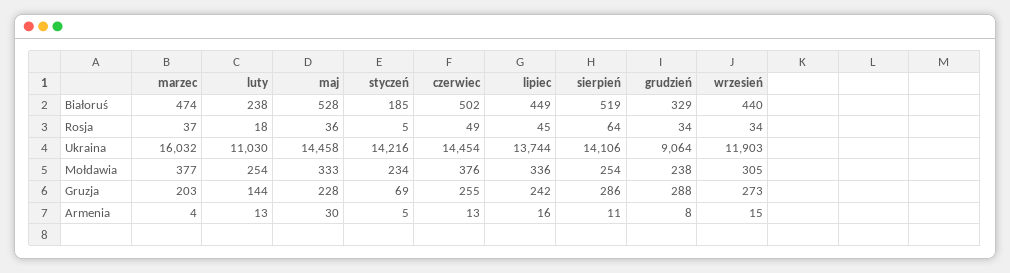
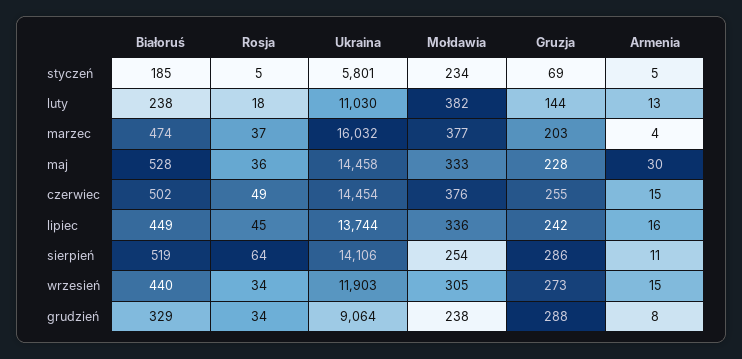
  {
    "marzec": {
      "Białoruś": 474,
      "Rosja": 37,
      "Ukraina": 16032,
      "Mołdawia": 377,
      "Gruzja": 203,
      "Armenia": 4
    },
    "luty": {
      "Białoruś": 238,
      "Rosja": 18,
      "Ukraina": 11030,
-     "Mołdawia": 254,
+     "Mołdawia": 382,
      "Gruzja": 144,
      "Armenia": 13
    },
    "maj": {
      "Białoruś": 528,
      "Rosja": 36,
      "Ukraina": 14458,
      "Mołdawia": 333,
      "Gruzja": 228,
      "Armenia": 30
    },
    "styczeń": {
      "Białoruś": 185,
      "Rosja": 5,
-     "Ukraina": 14216,
+     "Ukraina": 5801,
      "Mołdawia": 234,
      "Gruzja": 69,
      "Armenia": 5
    },
    "czerwiec": {
      "Białoruś": 502,
      "Rosja": 49,
      "Ukraina": 14454,
      "Mołdawia": 376,
      "Gruzja": 255,
-     "Armenia": 13
+     "Armenia": 15
    },
    "lipiec": {
      "Białoruś": 449,
      "Rosja": 45,
      "Ukraina": 13744,
      "Mołdawia": 336,
      "Gruzja": 242,
      "Armenia": 16
    },
    "sierpień": {
      "Białoruś": 519,
      "Rosja": 64,
      "Ukraina": 14106,
      "Mołdawia": 254,
      "Gruzja": 286,
      "Armenia": 11
    },
    "grudzień": {
      "Białoruś": 329,
      "Rosja": 34,
      "Ukraina": 9064,
      "Mołdawia": 238,
      "Gruzja": 288,
      "Armenia": 8
    },
    "wrzesień": {
      "Białoruś": 440,
      "Rosja": 34,
      "Ukraina": 11903,
      "Mołdawia": 305,
      "Gruzja": 273,
      "Armenia": 15
    }
  }

